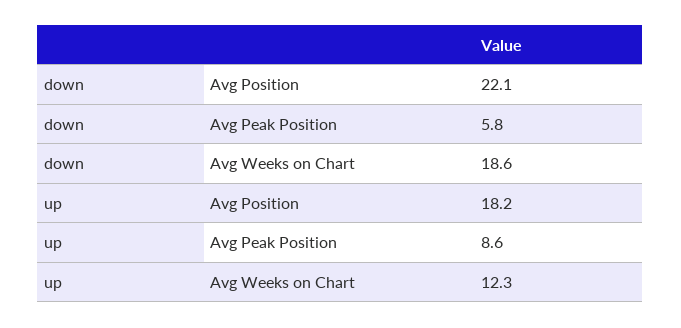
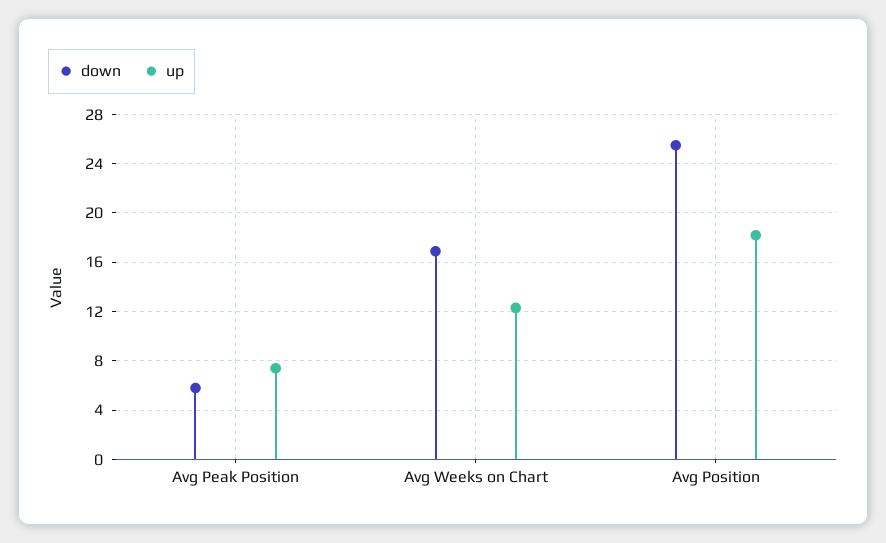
  {
    "down": {
-     "Avg Position": 22.1,
+     "Avg Position": 25.5,
      "Avg Peak Position": 5.8,
-     "Avg Weeks on Chart": 18.6
+     "Avg Weeks on Chart": 17
    },
    "up": {
      "Avg Position": 18.2,
-     "Avg Peak Position": 8.6,
+     "Avg Peak Position": 7.5,
      "Avg Weeks on Chart": 12.3
    }
  }

